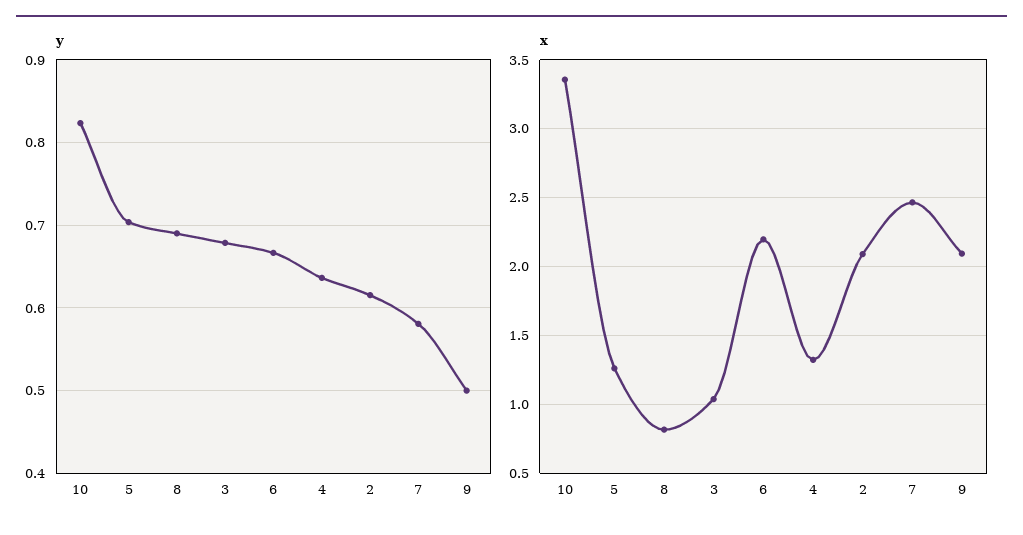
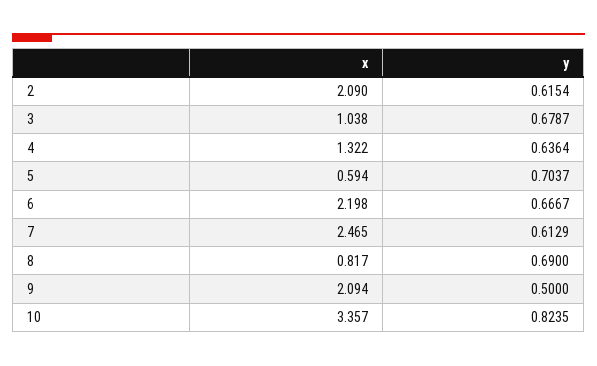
  {
    "y": {
      "10": 0.8235,
      "5": 0.7037,
      "8": 0.69,
      "3": 0.6787,
      "6": 0.6667,
      "4": 0.6364,
      "2": 0.6154,
-     "7": 0.58,
+     "7": 0.6129,
      "9": 0.5
    },
    "x": {
      "10": 3.357,
-     "5": 1.25,
+     "5": 0.594,
      "8": 0.817,
      "3": 1.038,
      "6": 2.198,
      "4": 1.322,
      "2": 2.09,
      "7": 2.465,
      "9": 2.094
    }
  }

